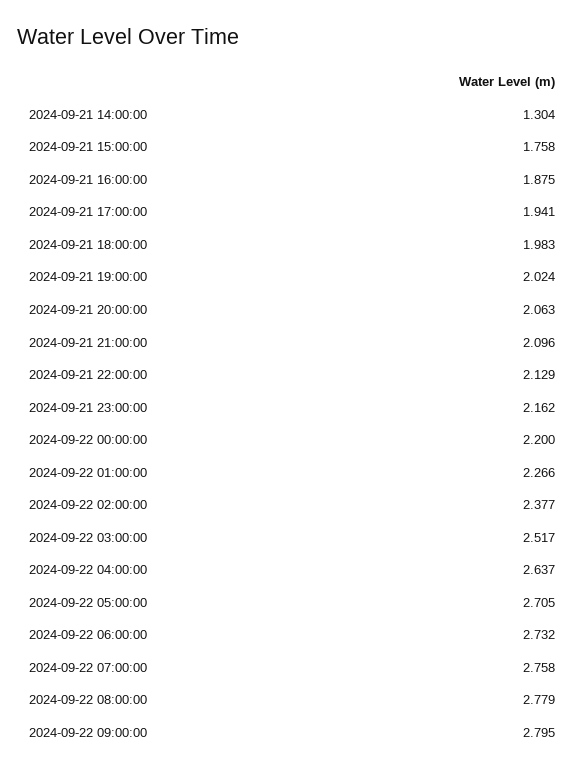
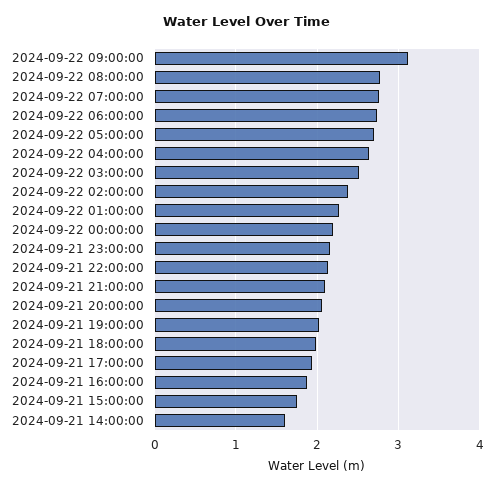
  {
-   "2024-09-21 14:00:00": 1.304,
+   "2024-09-21 14:00:00": 1.6,
    "2024-09-21 15:00:00": 1.758,
    "2024-09-21 16:00:00": 1.875,
    "2024-09-21 17:00:00": 1.941,
    "2024-09-21 18:00:00": 1.983,
    "2024-09-21 19:00:00": 2.024,
    "2024-09-21 20:00:00": 2.063,
    "2024-09-21 21:00:00": 2.096,
    "2024-09-21 22:00:00": 2.129,
    "2024-09-21 23:00:00": 2.162,
    "2024-09-22 00:00:00": 2.2,
    "2024-09-22 01:00:00": 2.266,
    "2024-09-22 02:00:00": 2.377,
    "2024-09-22 03:00:00": 2.517,
    "2024-09-22 04:00:00": 2.637,
    "2024-09-22 05:00:00": 2.705,
    "2024-09-22 06:00:00": 2.732,
    "2024-09-22 07:00:00": 2.758,
    "2024-09-22 08:00:00": 2.779,
-   "2024-09-22 09:00:00": 2.795
+   "2024-09-22 09:00:00": 3.1
  }

